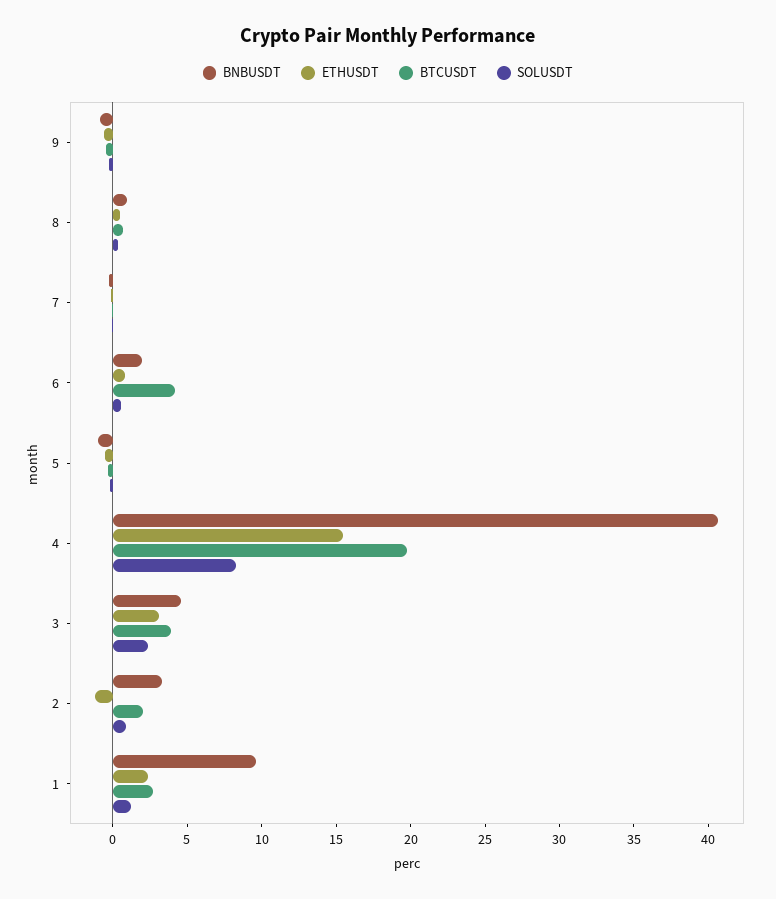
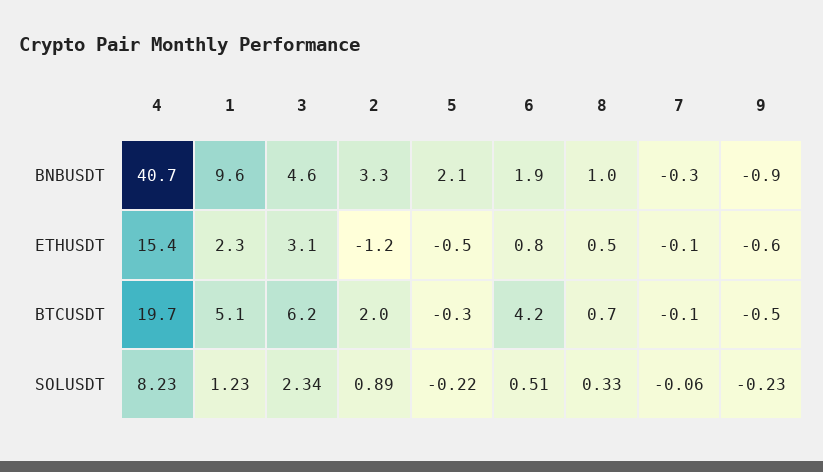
  {
    "BNBUSDT": {
      "9": -0.9,
      "8": 1,
      "7": -0.3,
      "6": 1.9,
-     "5": -1,
+     "5": 2.1,
      "4": 40.7,
      "3": 4.6,
      "2": 3.3,
      "1": 9.6
    },
    "ETHUSDT": {
      "9": -0.6,
      "8": 0.5,
      "7": -0.1,
      "6": 0.8,
      "5": -0.5,
      "4": 15.4,
      "3": 3.1,
      "2": -1.2,
      "1": 2.3
    },
    "BTCUSDT": {
      "9": -0.5,
      "8": 0.7,
      "7": -0.1,
      "6": 4.2,
      "5": -0.3,
      "4": 19.7,
-     "3": 4,
+     "3": 6.2,
      "2": 2,
-     "1": 3
+     "1": 5.1
    },
    "SOLUSDT": {
      "9": -0.23,
      "8": 0.33,
      "7": -0.06,
      "6": 0.51,
      "5": -0.22,
      "4": 8.23,
      "3": 2.34,
      "2": 0.89,
      "1": 1.23
    }
  }

